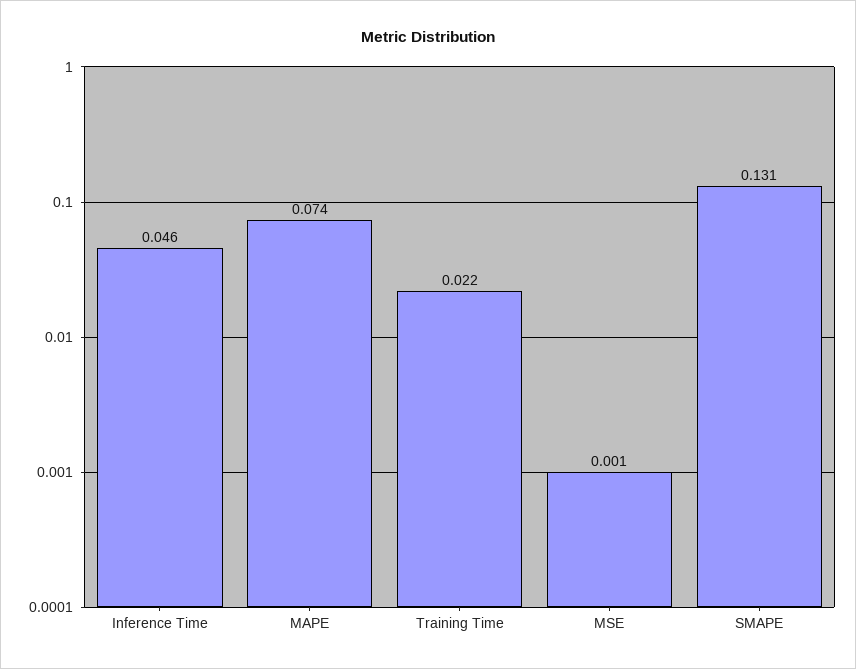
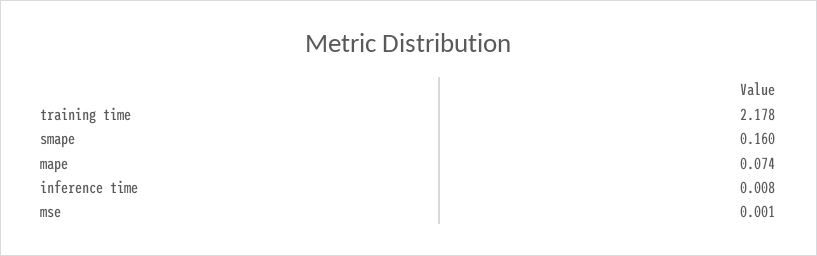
  {
-   "Inference Time": 0.046,
+   "Inference Time": 0.008,
    "MAPE": 0.074,
-   "Training Time": 0.022,
+   "Training Time": 2.178,
    "MSE": 0.001,
-   "SMAPE": 0.131
+   "SMAPE": 0.16
  }

